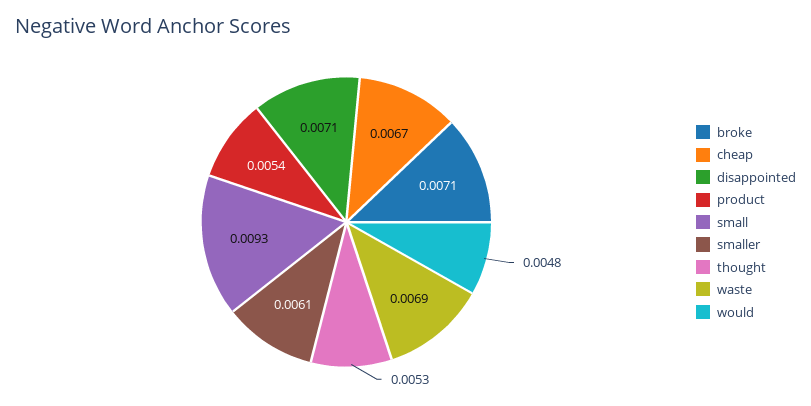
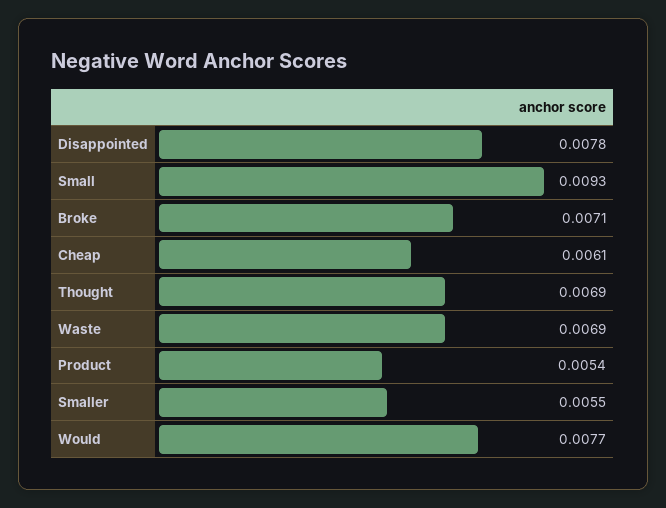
  {
    "broke": 0.0071,
-   "cheap": 0.0067,
+   "cheap": 0.0061,
-   "disappointed": 0.0071,
+   "disappointed": 0.0078,
    "product": 0.0054,
    "small": 0.0093,
-   "smaller": 0.0061,
+   "smaller": 0.0055,
-   "thought": 0.0053,
+   "thought": 0.0069,
    "waste": 0.0069,
-   "would": 0.0048
+   "would": 0.0077
  }

